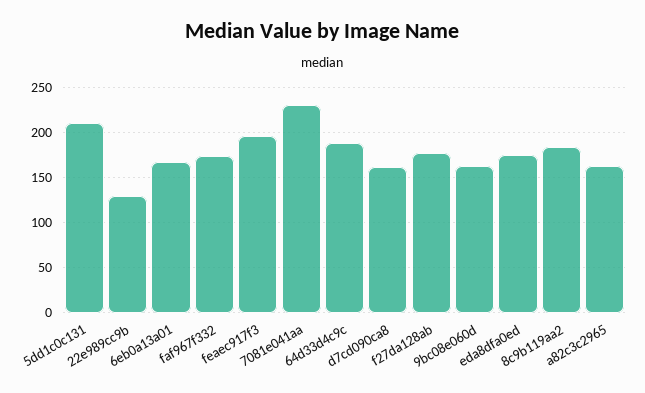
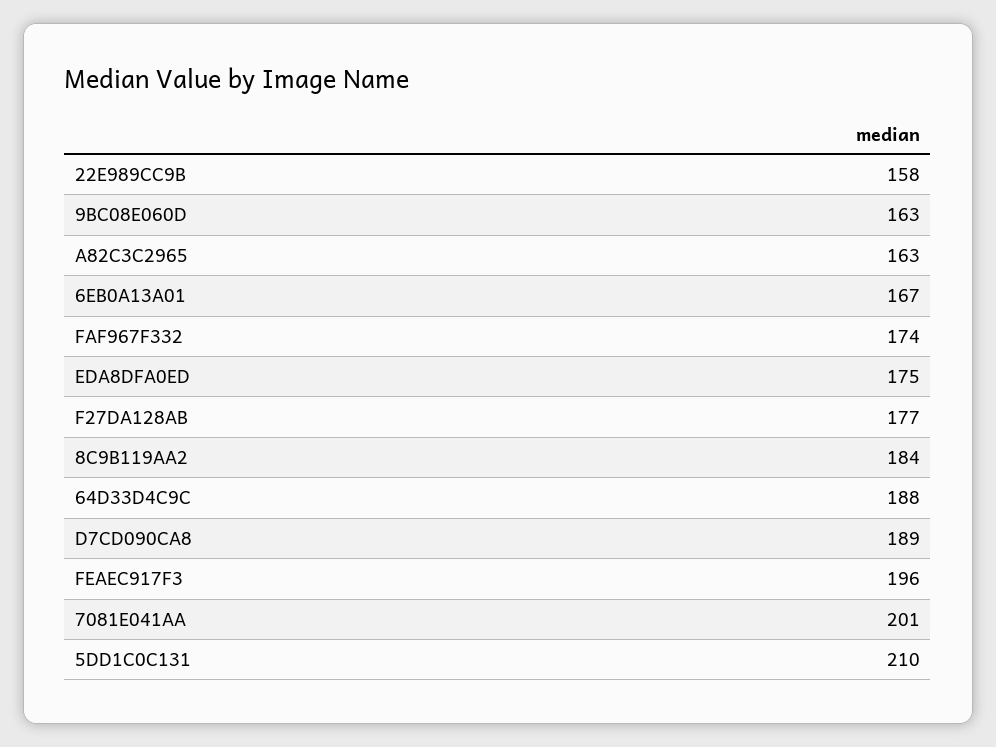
  {
    "5dd1c0c131": 210,
-   "22e989cc9b": 130,
+   "22e989cc9b": 158,
    "6eb0a13a01": 167,
    "faf967f332": 174,
    "feaec917f3": 196,
-   "7081e041aa": 230,
+   "7081e041aa": 201,
    "64d33d4c9c": 188,
-   "d7cd090ca8": 160,
+   "d7cd090ca8": 189,
    "f27da128ab": 177,
    "9bc08e060d": 163,
    "eda8dfa0ed": 175,
    "8c9b119aa2": 184,
    "a82c3c2965": 163
  }

